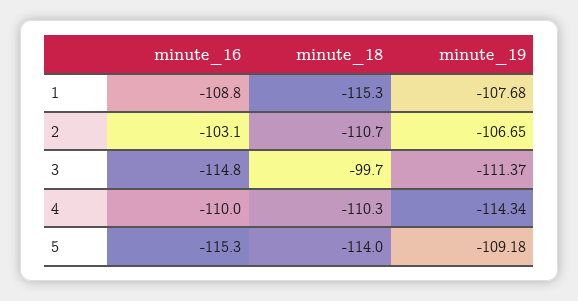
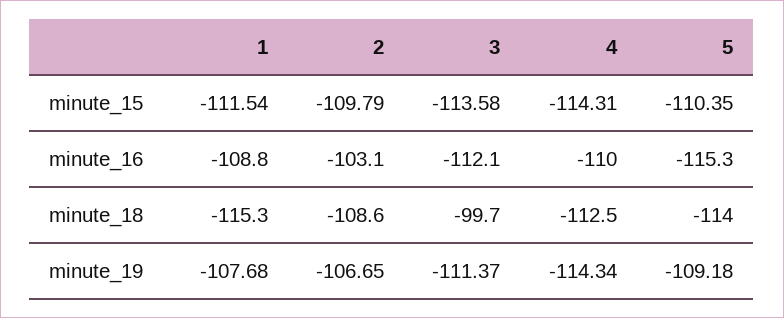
  {
    "minute_16": {
      "1": -108.8,
      "2": -103.1,
-     "3": -114.8,
+     "3": -112.1,
      "4": -110,
      "5": -115.3
    },
    "minute_18": {
      "1": -115.3,
-     "2": -110.7,
+     "2": -108.6,
      "3": -99.7,
-     "4": -110.3,
+     "4": -112.5,
      "5": -114
    },
    "minute_19": {
      "1": -107.68,
      "2": -106.65,
      "3": -111.37,
      "4": -114.34,
      "5": -109.18
-   }
+   },
+   "minute_15": {
+     "1": -111.54,
+     "2": -109.79,
+     "3": -113.58,
+     "4": -114.31,
+     "5": -110.35
+   }
  }

